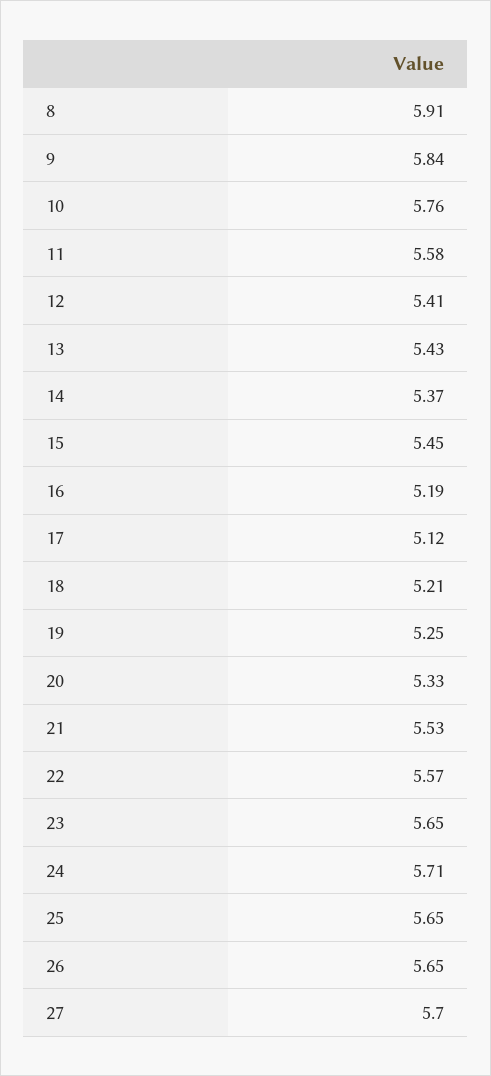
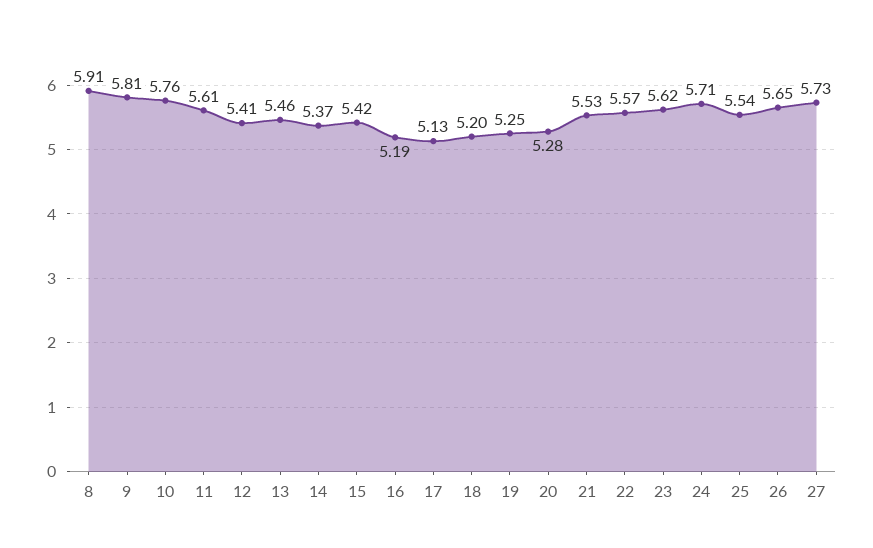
  {
    "8": 5.91,
-   "9": 5.84,
+   "9": 5.81,
    "10": 5.76,
-   "11": 5.58,
+   "11": 5.61,
    "12": 5.41,
-   "13": 5.43,
+   "13": 5.46,
    "14": 5.37,
-   "15": 5.45,
+   "15": 5.42,
    "16": 5.19,
-   "17": 5.12,
+   "17": 5.13,
-   "18": 5.21,
+   "18": 5.2,
    "19": 5.25,
-   "20": 5.33,
+   "20": 5.28,
    "21": 5.53,
    "22": 5.57,
-   "23": 5.65,
+   "23": 5.62,
    "24": 5.71,
-   "25": 5.65,
+   "25": 5.54,
    "26": 5.65,
-   "27": 5.7
+   "27": 5.73
  }

